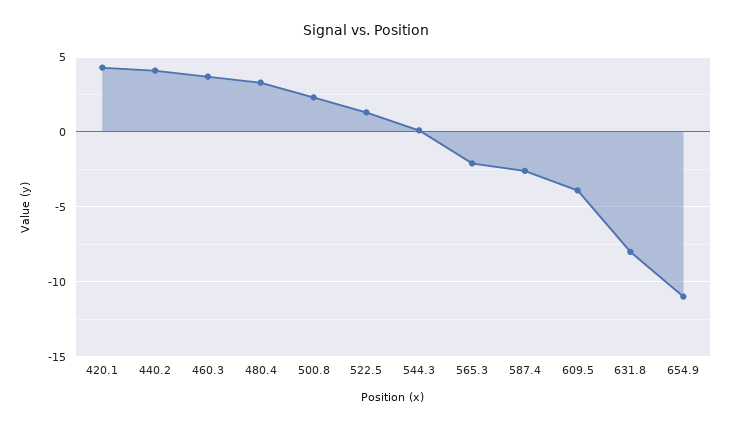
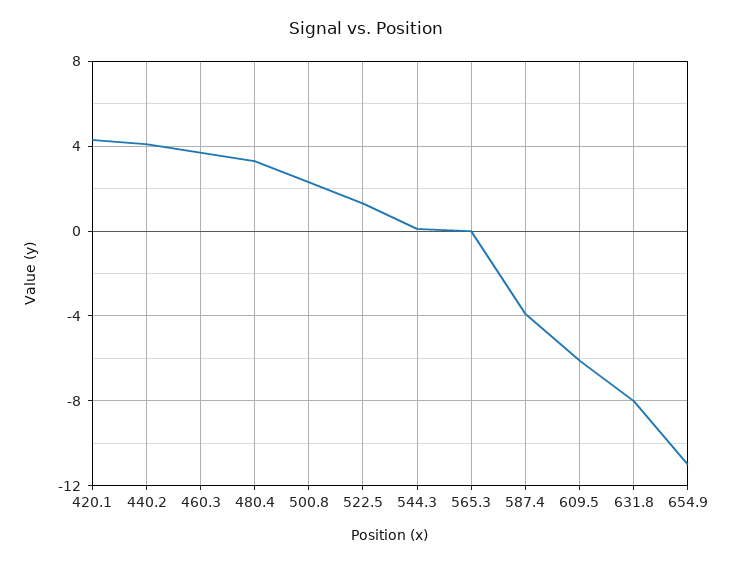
  {
    "420.1": 4.5,
    "440.2": 4,
    "460.3": 3.5,
    "480.4": 3.5,
    "500.8": 2.5,
    "522.5": 1.5,
    "544.3": 0,
-   "565.3": -2,
+   "565.3": 0,
-   "587.4": -2.5,
+   "587.4": -4,
-   "609.5": -4,
+   "609.5": -6,
    "631.8": -8,
    "654.9": -11
  }

